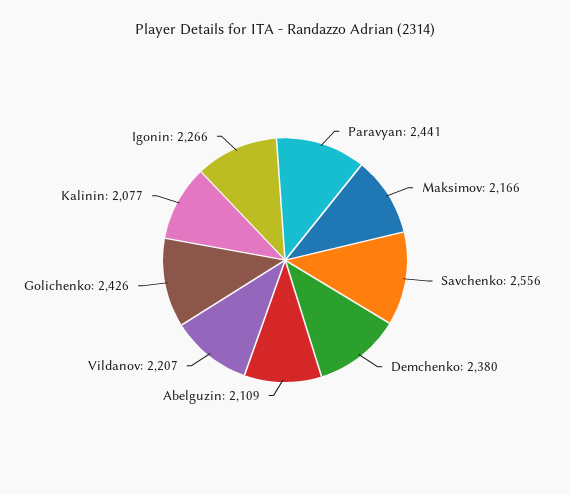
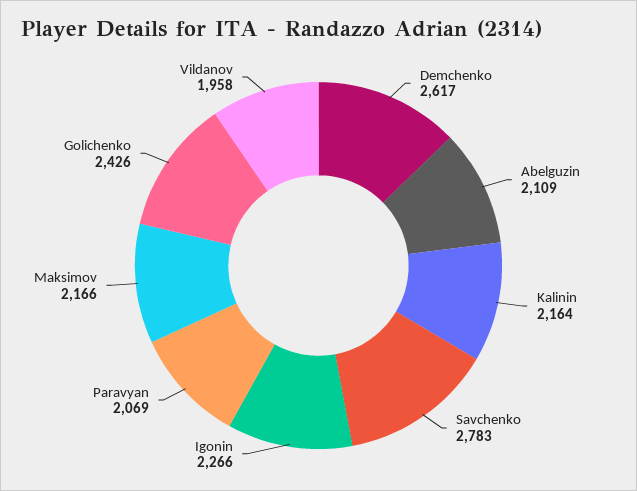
  {
-   "Paravyan": 2441,
+   "Paravyan": 2069,
    "Maksimov": 2166,
-   "Savchenko": 2556,
+   "Savchenko": 2783,
-   "Demchenko": 2380,
+   "Demchenko": 2617,
    "Abelguzin": 2109,
-   "Vildanov": 2207,
+   "Vildanov": 1958,
    "Golichenko": 2426,
-   "Kalinin": 2077,
+   "Kalinin": 2164,
    "Igonin": 2266
  }

